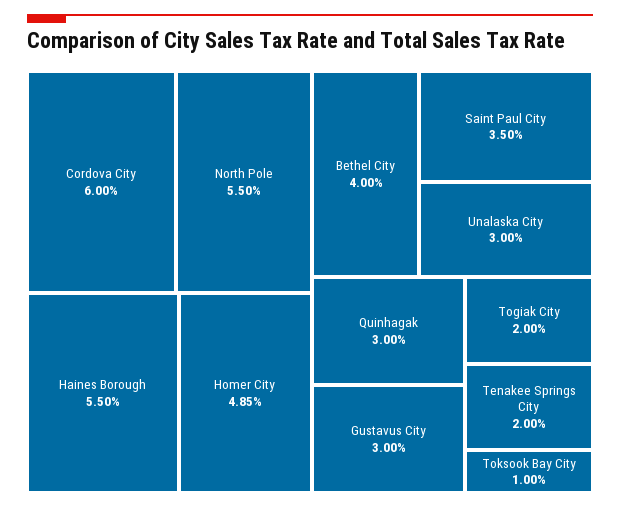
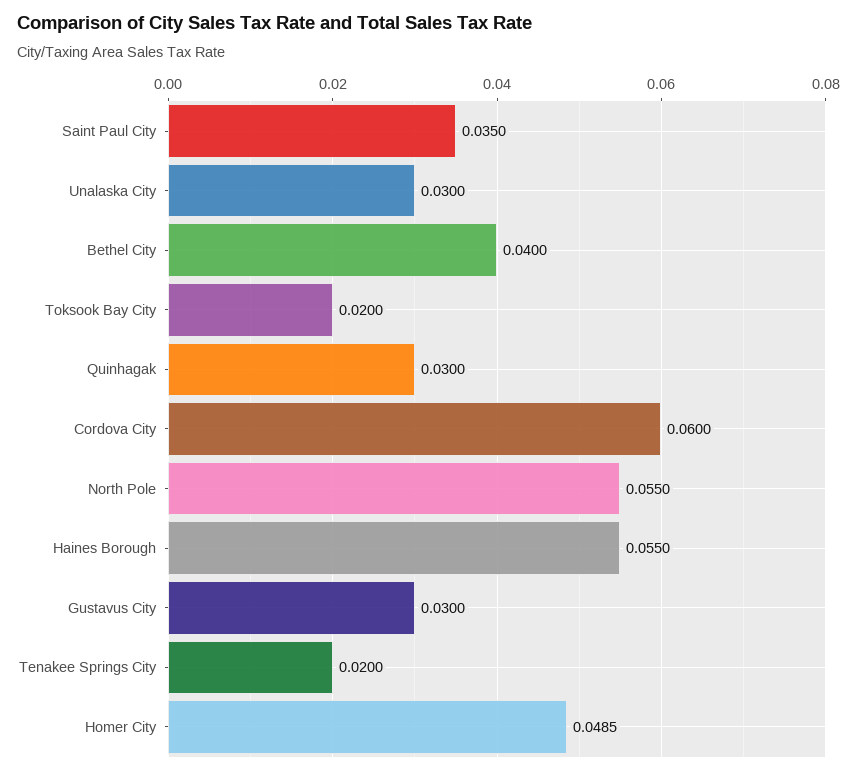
  {
    "Cordova City": 0.06,
    "North Pole": 0.055,
    "Haines Borough": 0.055,
    "Homer City": 0.0485,
    "Bethel City": 0.04,
    "Saint Paul City": 0.035,
    "Unalaska City": 0.03,
    "Quinhagak": 0.03,
    "Gustavus City": 0.03,
-   "Togiak City": 0.02,
    "Tenakee Springs City": 0.02,
-   "Toksook Bay City": 0.01
+   "Toksook Bay City": 0.02
  }

